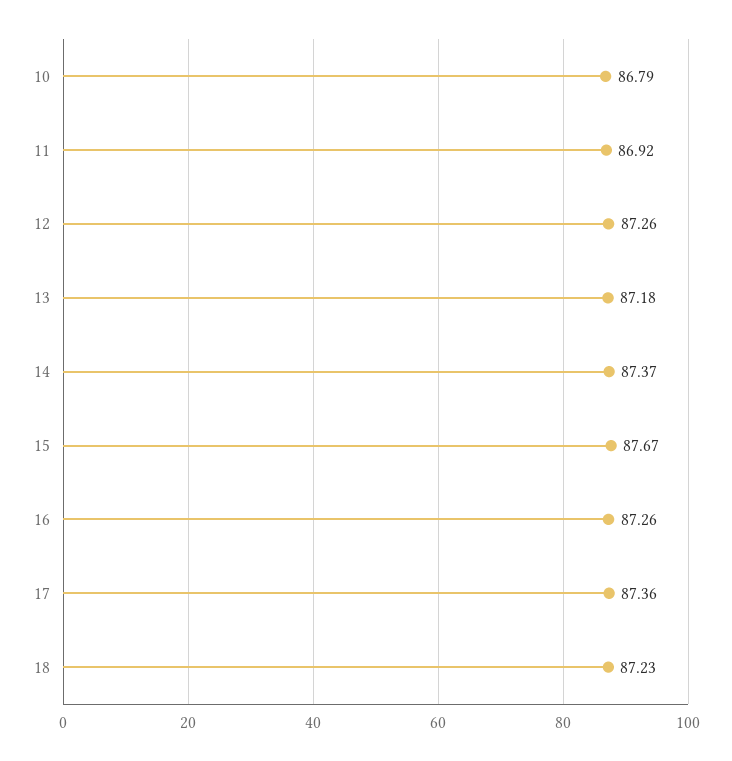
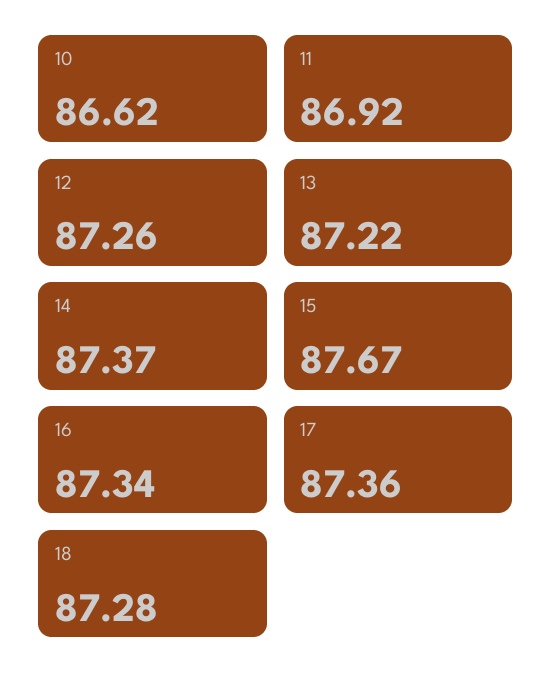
  {
-   "10": 86.79,
+   "10": 86.62,
    "11": 86.92,
    "12": 87.26,
-   "13": 87.18,
+   "13": 87.22,
    "14": 87.37,
    "15": 87.67,
-   "16": 87.26,
+   "16": 87.34,
    "17": 87.36,
-   "18": 87.23
+   "18": 87.28
  }

